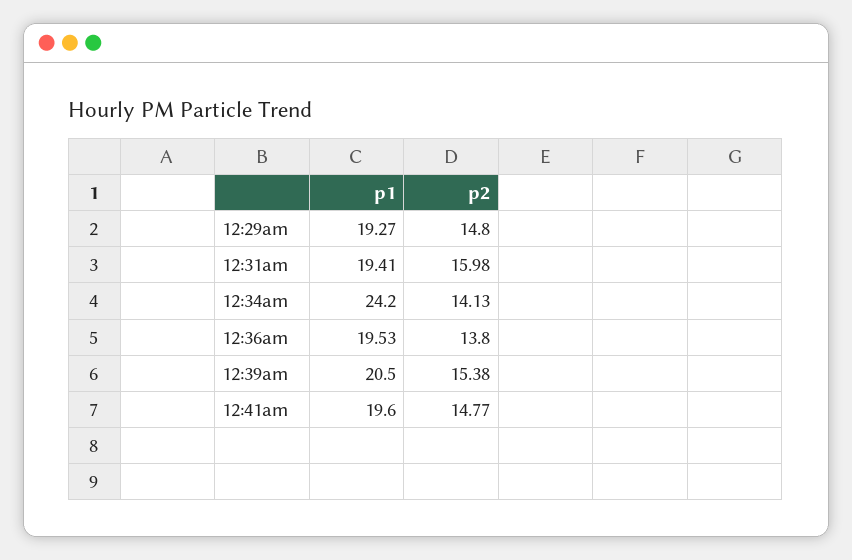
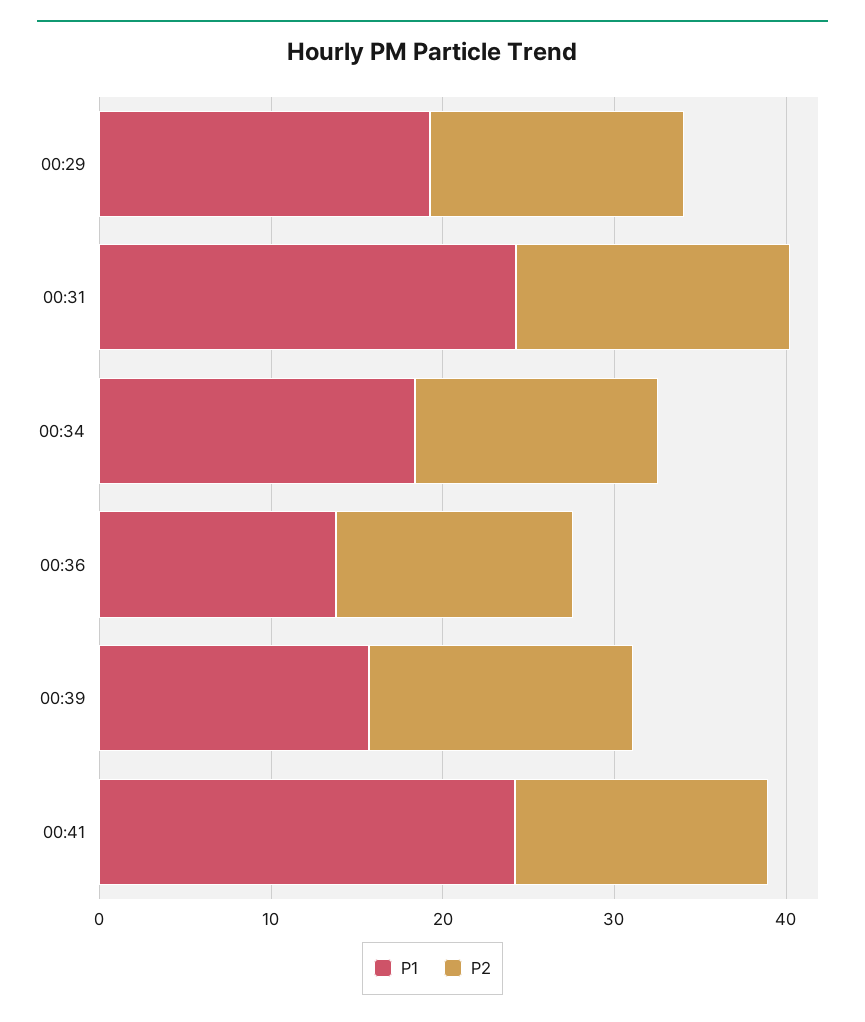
  {
    "p1": {
      "12:29am": 19.27,
-     "12:31am": 19.41,
+     "12:31am": 24,
-     "12:34am": 24.2,
+     "12:34am": 18,
-     "12:36am": 19.53,
+     "12:36am": 14,
-     "12:39am": 20.5,
+     "12:39am": 16,
-     "12:41am": 19.6
+     "12:41am": 24
    },
    "p2": {
      "12:29am": 14.8,
      "12:31am": 15.98,
      "12:34am": 14.13,
      "12:36am": 13.8,
      "12:39am": 15.38,
      "12:41am": 14.77
    }
  }

